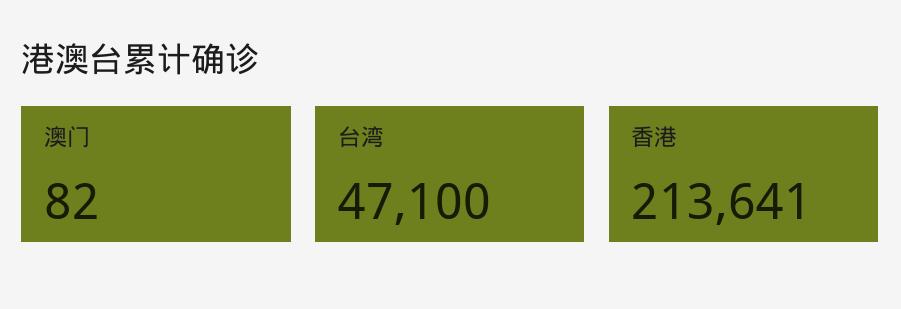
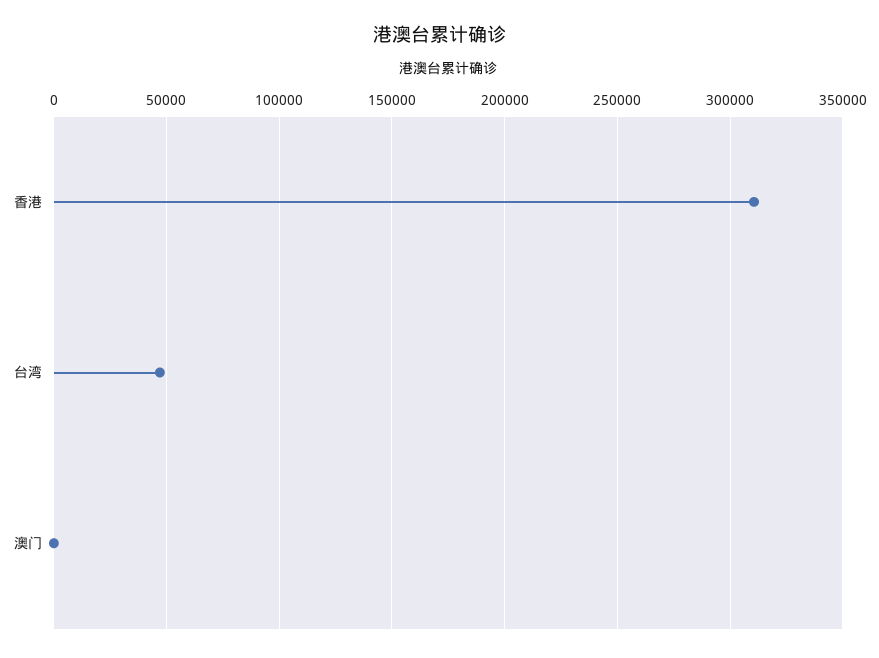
  {
    "澳门": 82,
    "台湾": 47100,
-   "香港": 213641
+   "香港": 310000
  }

